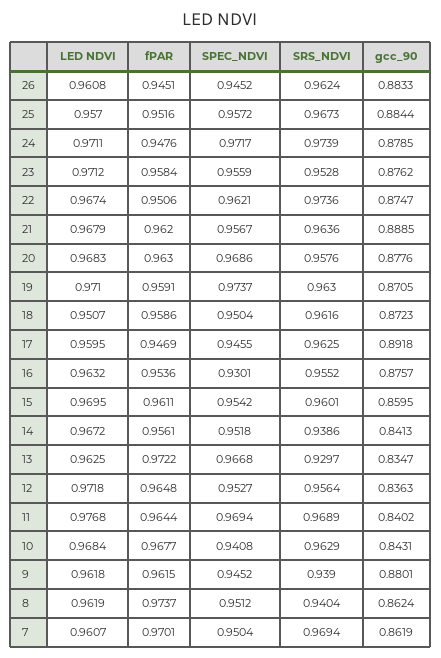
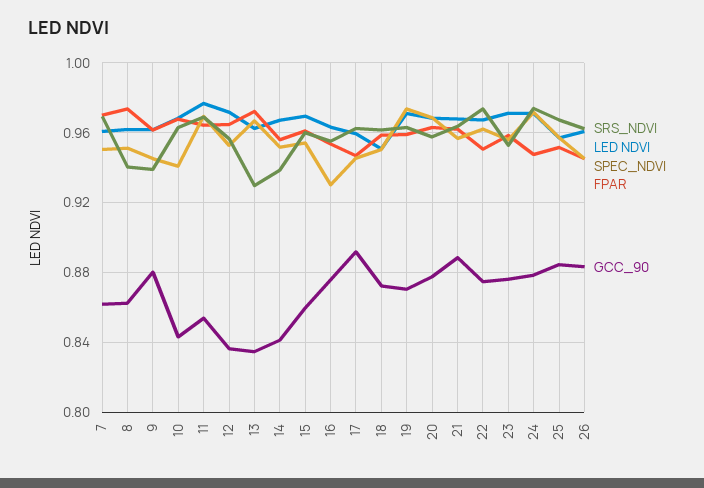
  {
    "LED NDVI": {
      "26": 0.9608,
      "25": 0.957,
      "24": 0.9711,
      "23": 0.9712,
      "22": 0.9674,
      "21": 0.9679,
      "20": 0.9683,
      "19": 0.971,
      "18": 0.9507,
      "17": 0.9595,
      "16": 0.9632,
      "15": 0.9695,
      "14": 0.9672,
      "13": 0.9625,
      "12": 0.9718,
      "11": 0.9768,
      "10": 0.9684,
      "9": 0.9618,
      "8": 0.9619,
      "7": 0.9607
    },
    "fPAR": {
      "26": 0.9451,
      "25": 0.9516,
      "24": 0.9476,
      "23": 0.9584,
      "22": 0.9506,
      "21": 0.962,
      "20": 0.963,
      "19": 0.9591,
      "18": 0.9586,
      "17": 0.9469,
      "16": 0.9536,
      "15": 0.9611,
      "14": 0.9561,
      "13": 0.9722,
      "12": 0.9648,
      "11": 0.9644,
      "10": 0.9677,
      "9": 0.9615,
      "8": 0.9737,
      "7": 0.9701
    },
    "SPEC_NDVI": {
      "26": 0.9452,
      "25": 0.9572,
      "24": 0.9717,
      "23": 0.9559,
      "22": 0.9621,
      "21": 0.9567,
      "20": 0.9686,
      "19": 0.9737,
      "18": 0.9504,
      "17": 0.9455,
      "16": 0.9301,
      "15": 0.9542,
      "14": 0.9518,
      "13": 0.9668,
      "12": 0.9527,
      "11": 0.9694,
      "10": 0.9408,
      "9": 0.9452,
      "8": 0.9512,
      "7": 0.9504
    },
    "SRS_NDVI": {
      "26": 0.9624,
      "25": 0.9673,
      "24": 0.9739,
      "23": 0.9528,
      "22": 0.9736,
      "21": 0.9636,
      "20": 0.9576,
      "19": 0.963,
      "18": 0.9616,
      "17": 0.9625,
      "16": 0.9552,
      "15": 0.9601,
      "14": 0.9386,
      "13": 0.9297,
      "12": 0.9564,
      "11": 0.9689,
      "10": 0.9629,
      "9": 0.939,
      "8": 0.9404,
      "7": 0.9694
    },
    "gcc_90": {
      "26": 0.8833,
      "25": 0.8844,
      "24": 0.8785,
      "23": 0.8762,
      "22": 0.8747,
      "21": 0.8885,
      "20": 0.8776,
      "19": 0.8705,
      "18": 0.8723,
      "17": 0.8918,
      "16": 0.8757,
      "15": 0.8595,
      "14": 0.8413,
      "13": 0.8347,
      "12": 0.8363,
-     "11": 0.8402,
+     "11": 0.855,
      "10": 0.8431,
      "9": 0.8801,
      "8": 0.8624,
      "7": 0.8619
    }
  }

